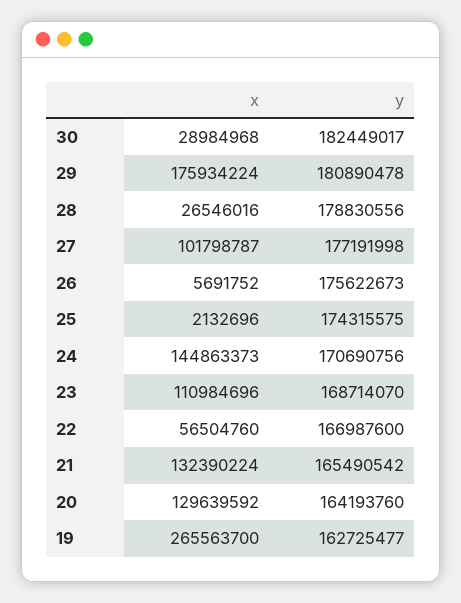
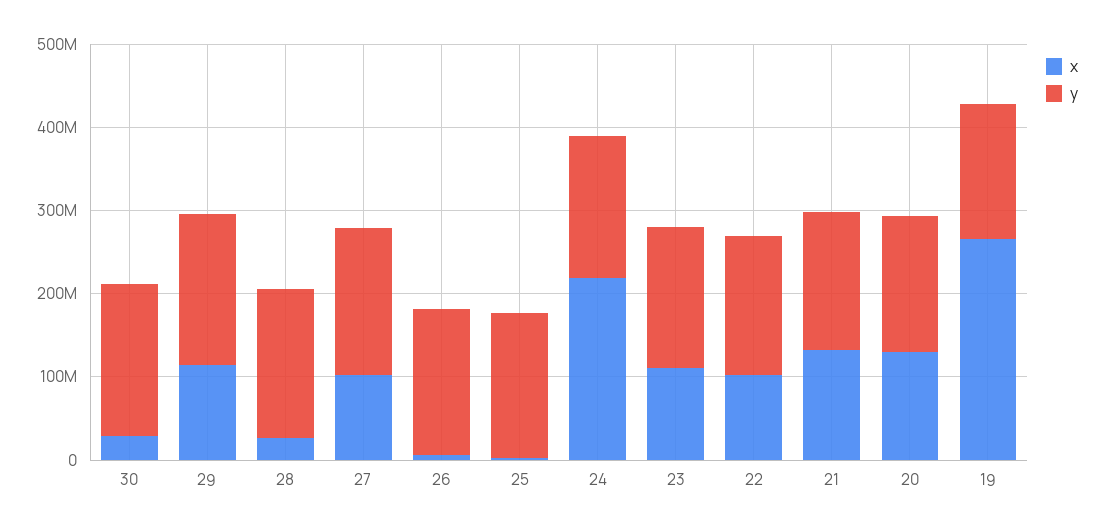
  {
    "x": {
      "30": 28984968,
-     "29": 175934224,
+     "29": 120000000,
      "28": 26546016,
      "27": 101798787,
      "26": 5691752,
      "25": 2132696,
-     "24": 144863373,
+     "24": 220000000,
      "23": 110984696,
-     "22": 56504760,
+     "22": 100000000,
      "21": 132390224,
      "20": 129639592,
      "19": 265563700
    },
    "y": {
      "30": 182449017,
      "29": 180890478,
      "28": 178830556,
      "27": 177191998,
      "26": 175622673,
      "25": 174315575,
      "24": 170690756,
      "23": 168714070,
      "22": 166987600,
      "21": 165490542,
      "20": 164193760,
      "19": 162725477
    }
  }

